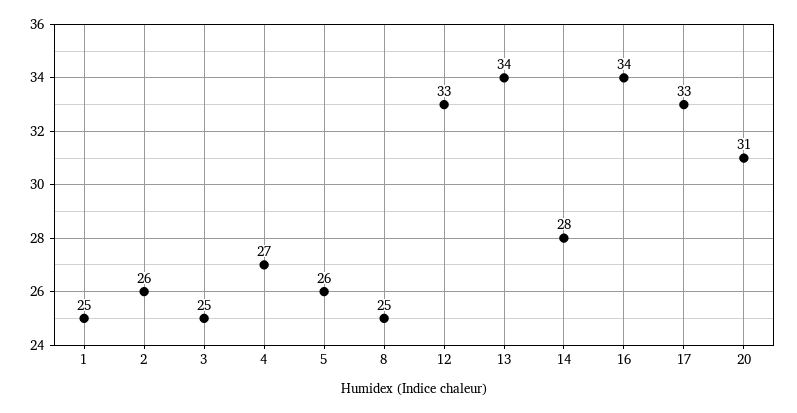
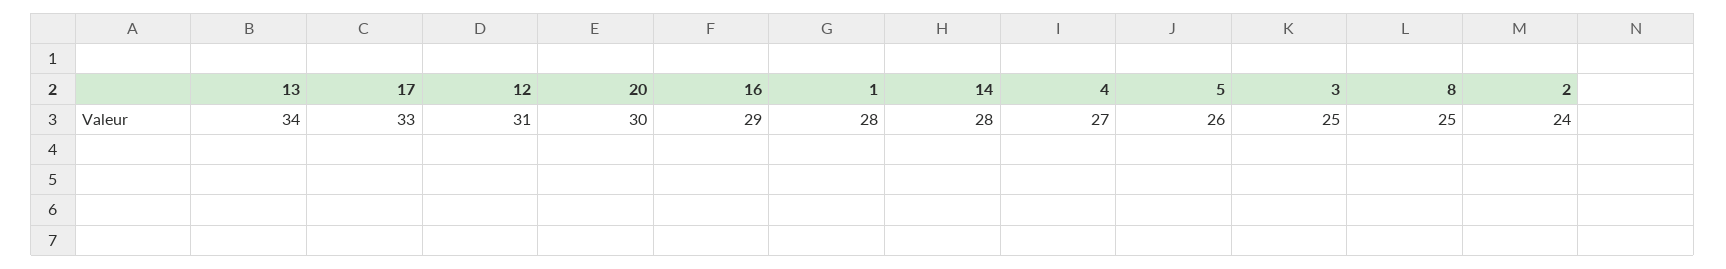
  {
-   "1": 25,
+   "1": 28,
-   "2": 26,
+   "2": 24,
    "3": 25,
    "4": 27,
    "5": 26,
    "8": 25,
-   "12": 33,
+   "12": 31,
    "13": 34,
    "14": 28,
-   "16": 34,
+   "16": 29,
    "17": 33,
-   "20": 31
+   "20": 30
  }

